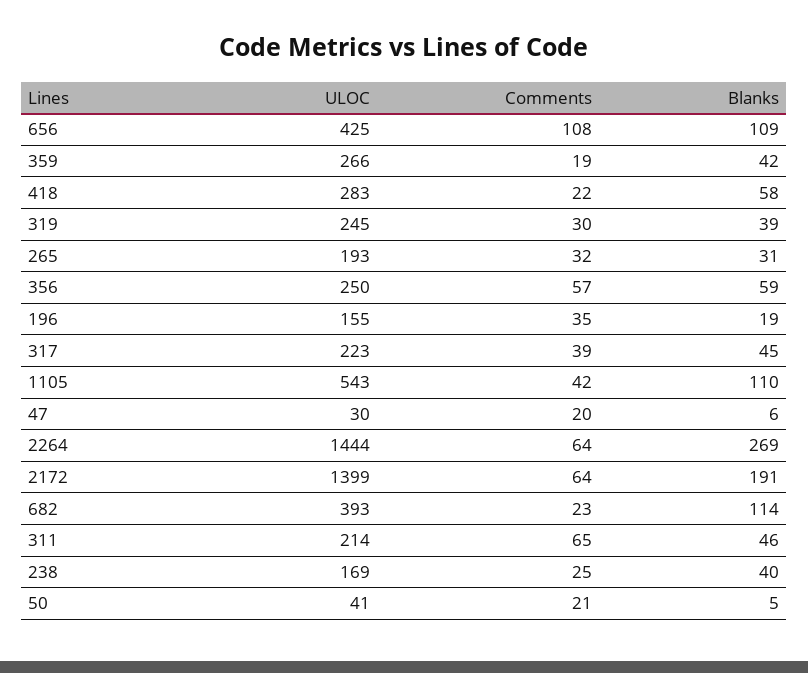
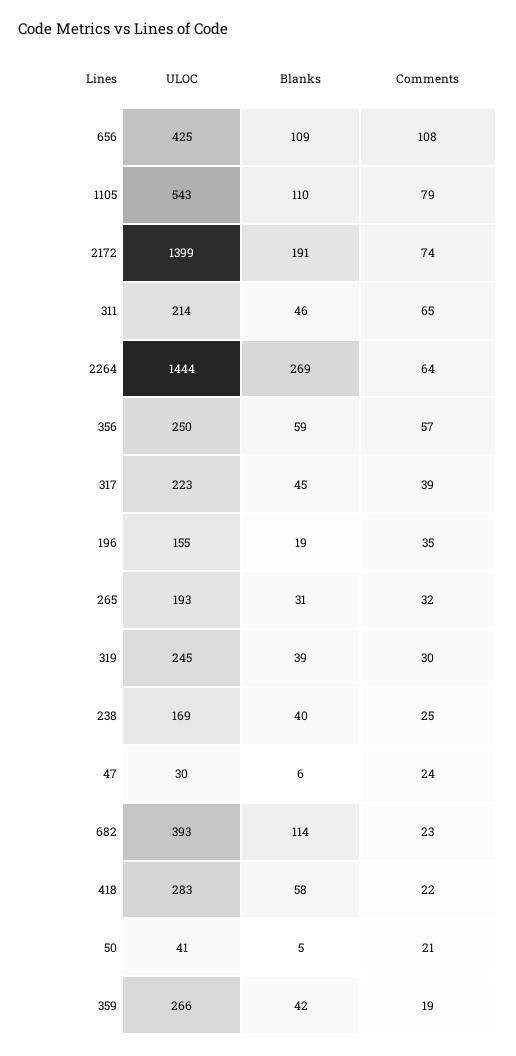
  {
    "ULOC": {
      "656": 425,
      "359": 266,
      "418": 283,
      "319": 245,
      "265": 193,
      "356": 250,
      "196": 155,
      "317": 223,
      "1105": 543,
      "47": 30,
      "2264": 1444,
      "2172": 1399,
      "682": 393,
      "311": 214,
      "238": 169,
      "50": 41
    },
    "Comments": {
      "656": 108,
      "359": 19,
      "418": 22,
      "319": 30,
      "265": 32,
      "356": 57,
      "196": 35,
      "317": 39,
-     "1105": 42,
+     "1105": 79,
-     "47": 20,
+     "47": 24,
      "2264": 64,
-     "2172": 64,
+     "2172": 74,
      "682": 23,
      "311": 65,
      "238": 25,
      "50": 21
    },
    "Blanks": {
      "656": 109,
      "359": 42,
      "418": 58,
      "319": 39,
      "265": 31,
      "356": 59,
      "196": 19,
      "317": 45,
      "1105": 110,
      "47": 6,
      "2264": 269,
      "2172": 191,
      "682": 114,
      "311": 46,
      "238": 40,
      "50": 5
    }
  }

